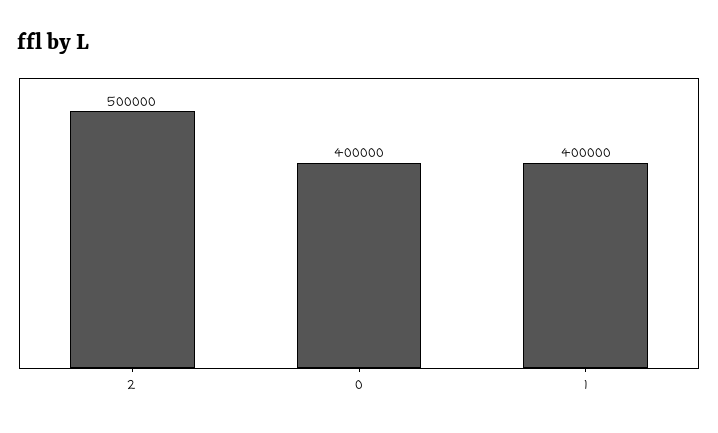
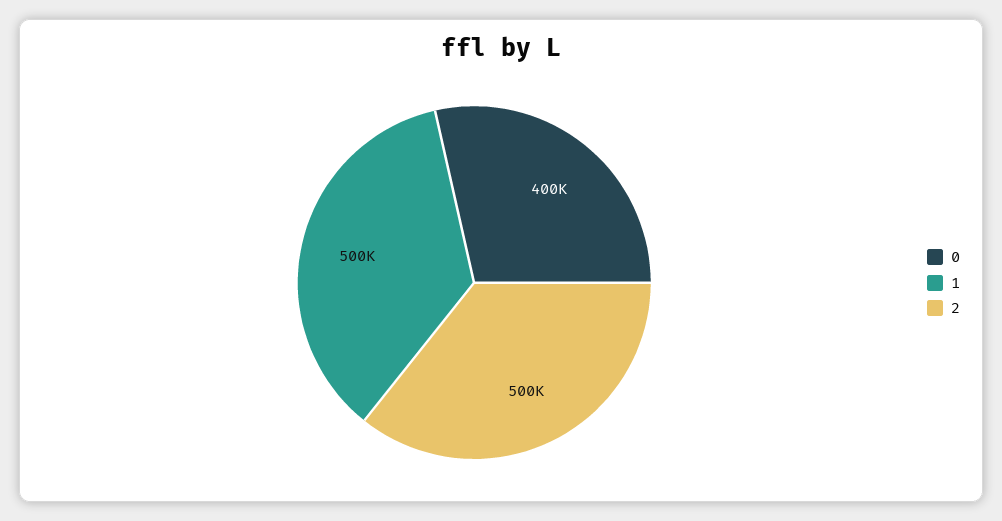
  {
    "2": 500000,
    "0": 400000,
-   "1": 400000
+   "1": 500000
  }

